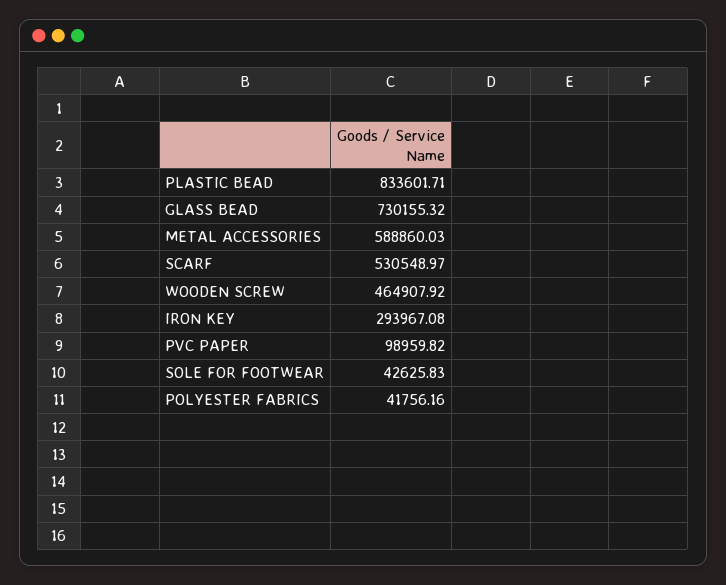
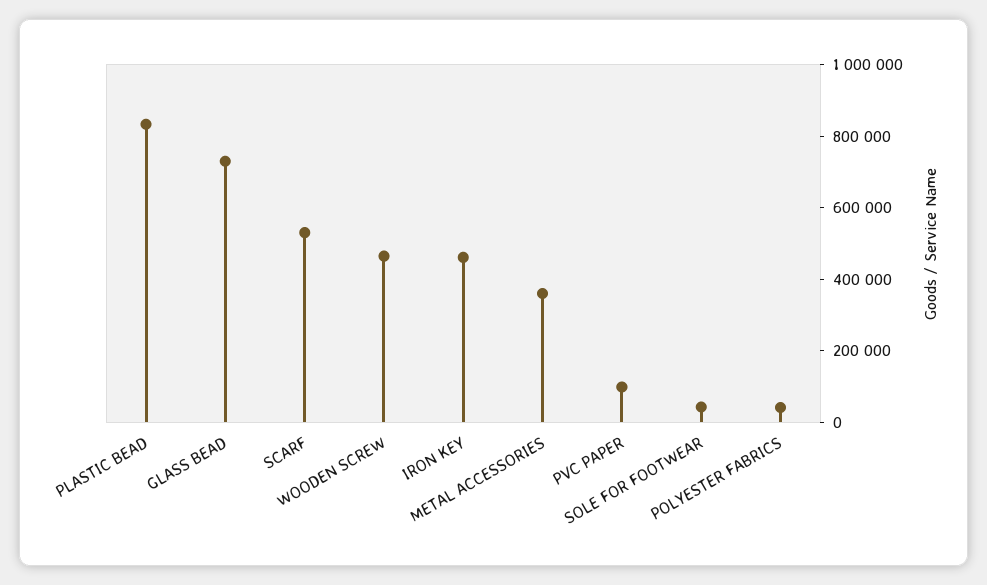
  {
    "PLASTIC BEAD": 833601.71,
    "GLASS BEAD": 730155.32,
-   "METAL ACCESSORIES": 588860.03,
+   "METAL ACCESSORIES": 350000,
    "SCARF": 530548.97,
    "WOODEN SCREW": 464907.92,
-   "IRON KEY": 293967.08,
+   "IRON KEY": 450000,
    "PVC PAPER": 98959.82,
    "SOLE FOR FOOTWEAR": 42625.83,
    "POLYESTER FABRICS": 41756.16
  }

